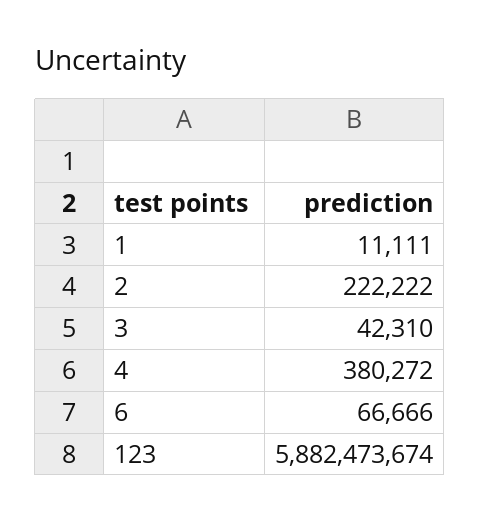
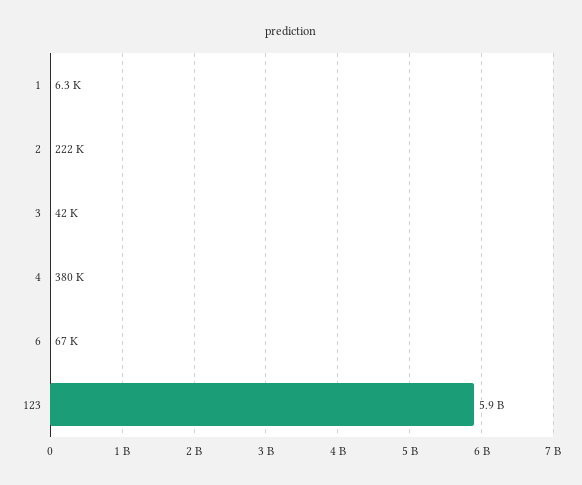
  {
-   "1": 11111,
+   "1": 6300,
    "2": 222222,
    "3": 42310,
    "4": 380272,
    "6": 66666,
    "123": 5882473674
  }

